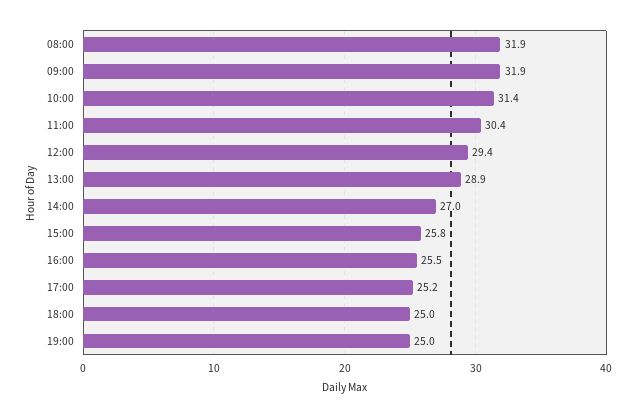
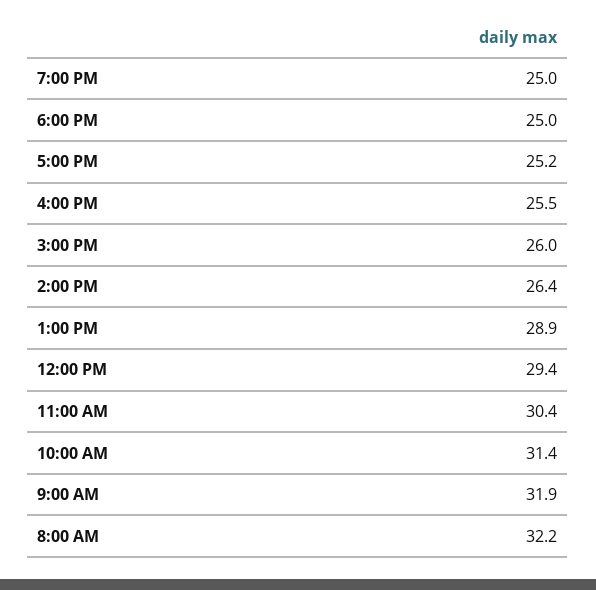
  {
-   "08:00": 31.9,
+   "08:00": 32.2,
    "09:00": 31.9,
    "10:00": 31.4,
    "11:00": 30.4,
    "12:00": 29.4,
    "13:00": 28.9,
-   "14:00": 27,
+   "14:00": 26.4,
-   "15:00": 25.8,
+   "15:00": 26,
    "16:00": 25.5,
    "17:00": 25.2,
    "18:00": 25,
    "19:00": 25
  }

